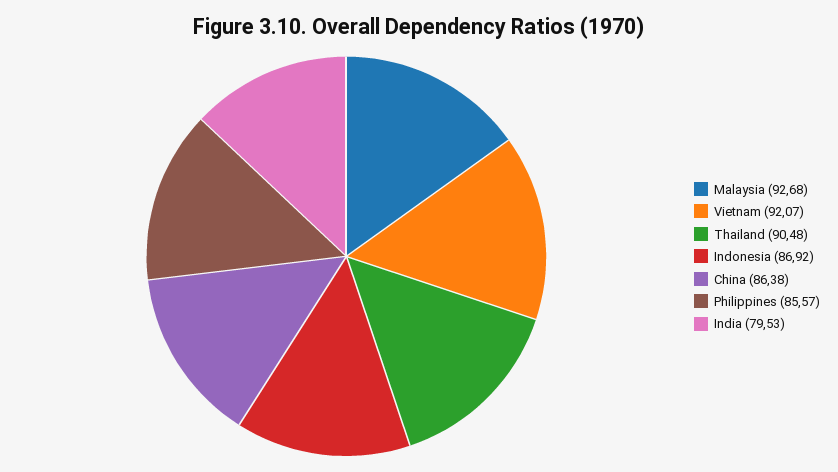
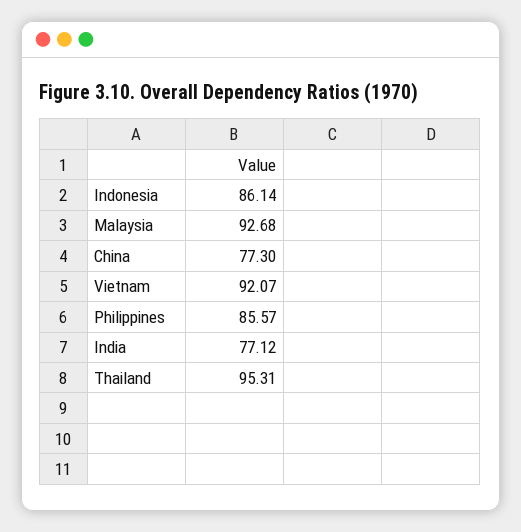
  {
    "Malaysia": 92.68,
    "Vietnam": 92.07,
-   "Thailand": 90.48,
+   "Thailand": 95.31,
-   "Indonesia": 86.92,
+   "Indonesia": 86.14,
-   "China": 86.38,
+   "China": 77.3,
    "Philippines": 85.57,
-   "India": 79.53
+   "India": 77.12
  }

